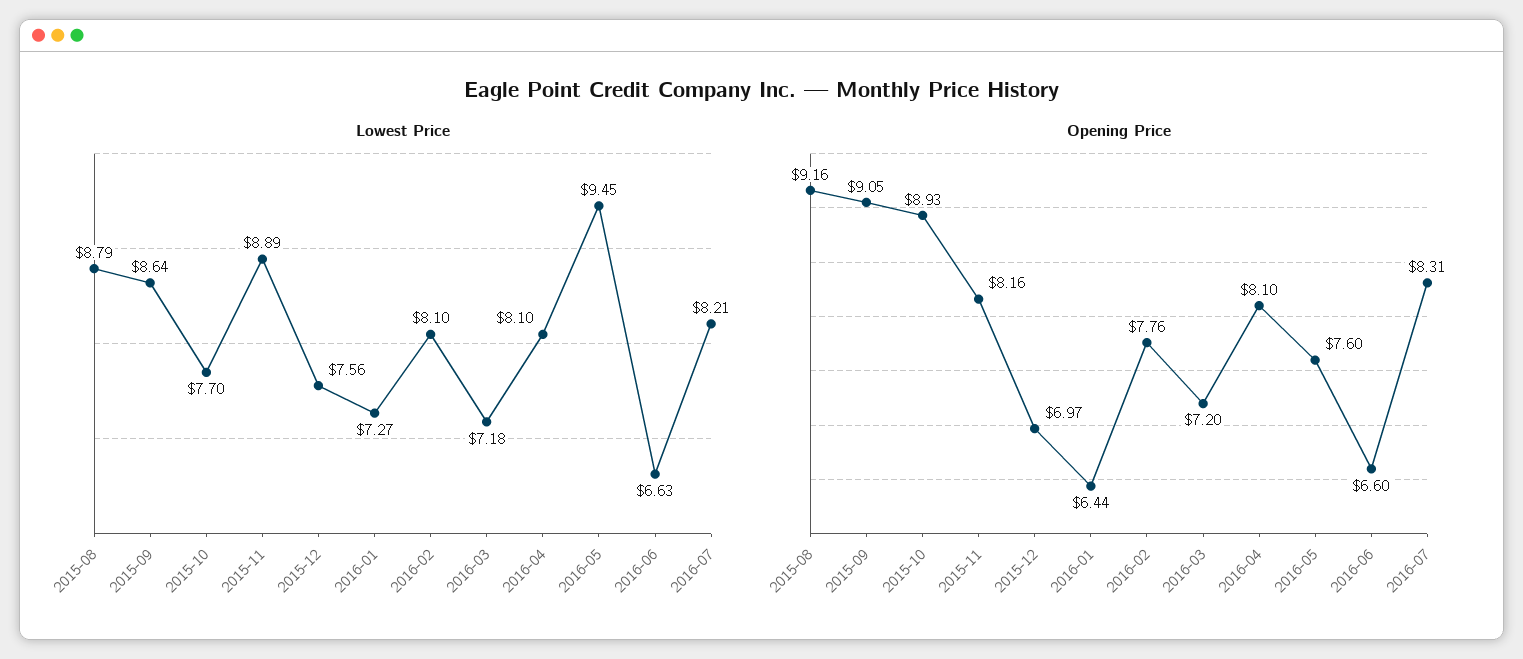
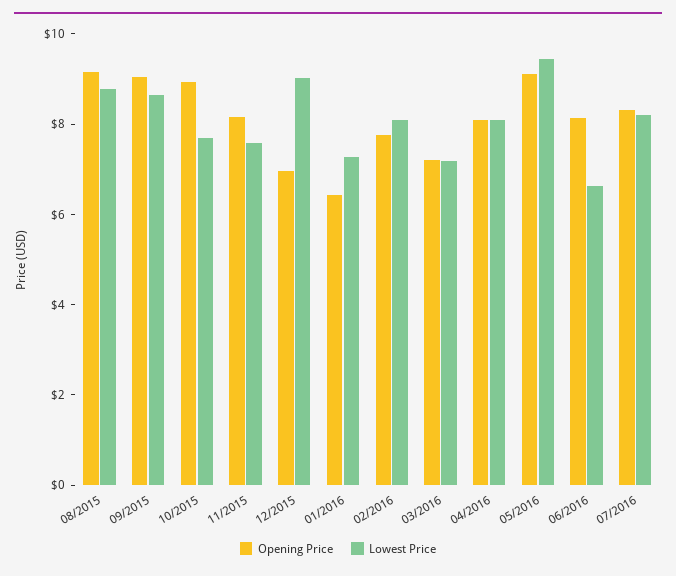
  {
    "Lowest Price": {
      "2015-08": 8.79,
      "2015-09": 8.64,
      "2015-10": 7.7,
-     "2015-11": 8.89,
+     "2015-11": 7.5,
-     "2015-12": 7.56,
+     "2015-12": 9,
      "2016-01": 7.27,
      "2016-02": 8.1,
      "2016-03": 7.18,
      "2016-04": 8.1,
      "2016-05": 9.45,
      "2016-06": 6.63,
      "2016-07": 8.21
    },
    "Opening Price": {
      "2015-08": 9.16,
      "2015-09": 9.05,
      "2015-10": 8.93,
      "2015-11": 8.16,
      "2015-12": 6.97,
      "2016-01": 6.44,
      "2016-02": 7.76,
      "2016-03": 7.2,
      "2016-04": 8.1,
-     "2016-05": 7.6,
+     "2016-05": 9,
-     "2016-06": 6.6,
+     "2016-06": 8,
      "2016-07": 8.31
    }
  }

